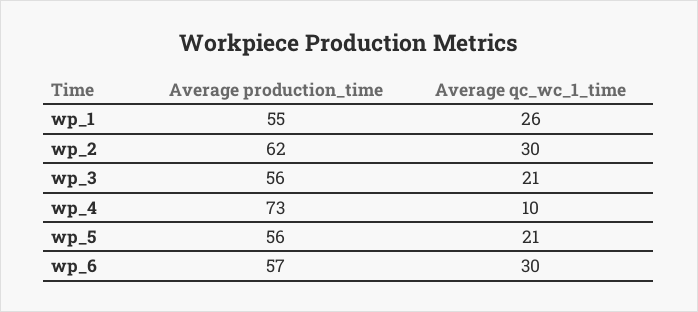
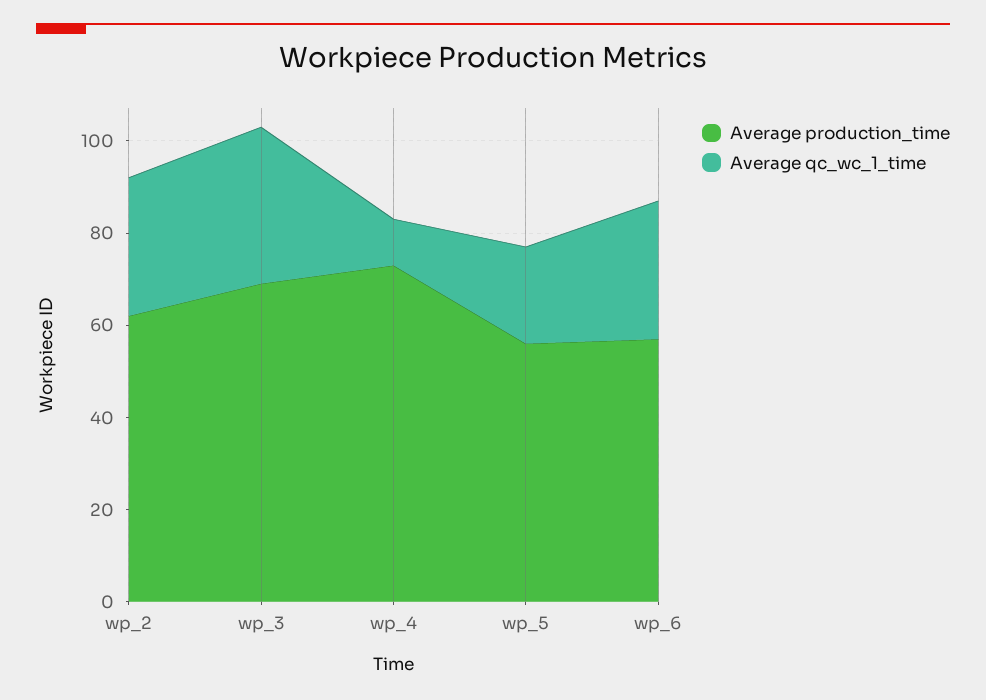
  {
    "Average production_time": {
-     "wp_1": 55,
      "wp_2": 62,
-     "wp_3": 56,
+     "wp_3": 70,
      "wp_4": 73,
      "wp_5": 56,
      "wp_6": 57
    },
    "Average qc_wc_1_time": {
-     "wp_1": 26,
      "wp_2": 30,
-     "wp_3": 21,
+     "wp_3": 35,
      "wp_4": 10,
      "wp_5": 21,
      "wp_6": 30
    }
  }

